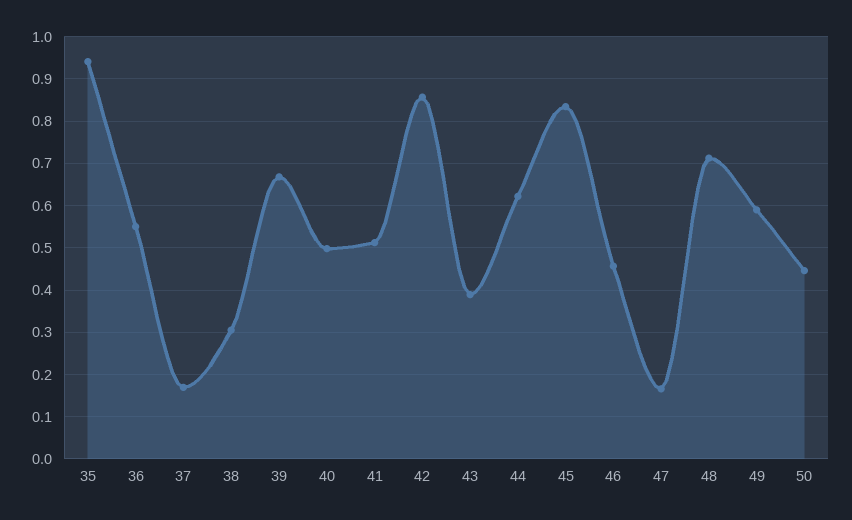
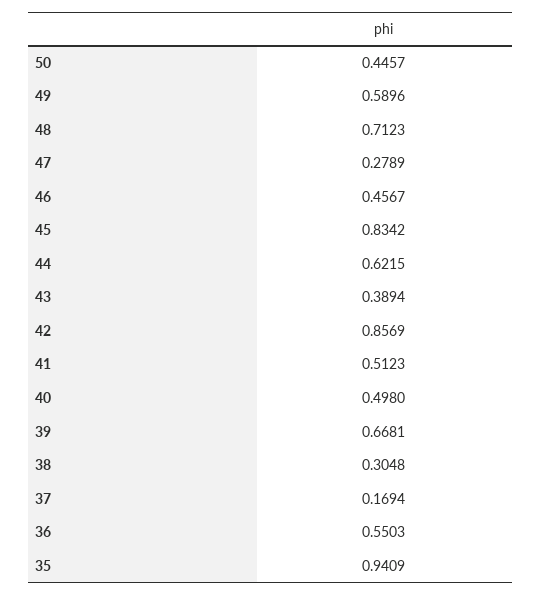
  {
    "35": 0.9409,
    "36": 0.5503,
    "37": 0.1694,
    "38": 0.3048,
    "39": 0.6681,
    "40": 0.498,
    "41": 0.5123,
    "42": 0.8569,
    "43": 0.3894,
    "44": 0.6215,
    "45": 0.8342,
    "46": 0.4567,
-   "47": 0.16,
+   "47": 0.2789,
    "48": 0.7123,
    "49": 0.5896,
    "50": 0.4457
  }

